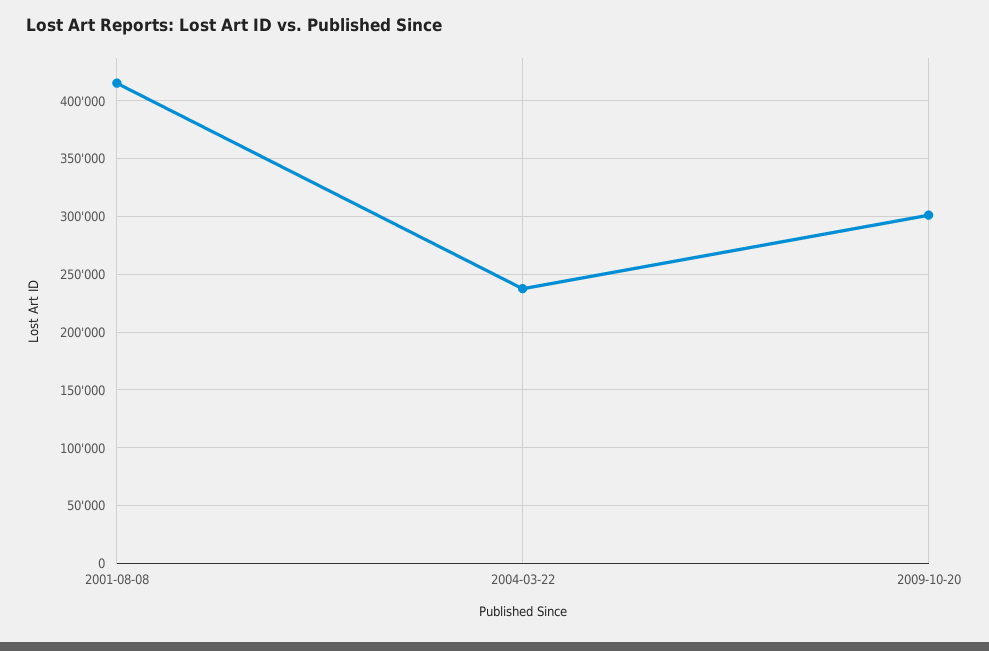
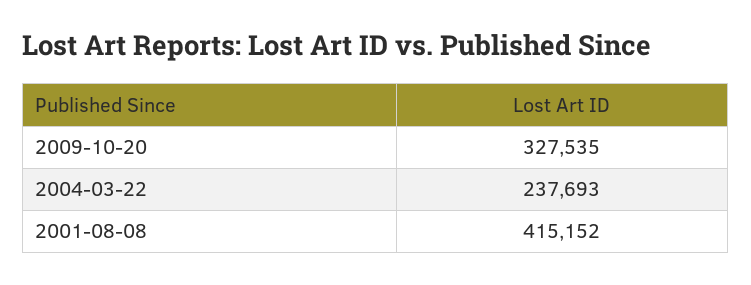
  {
    "2001-08-08": 415152,
    "2004-03-22": 237693,
-   "2009-10-20": 300000
+   "2009-10-20": 327535
  }

